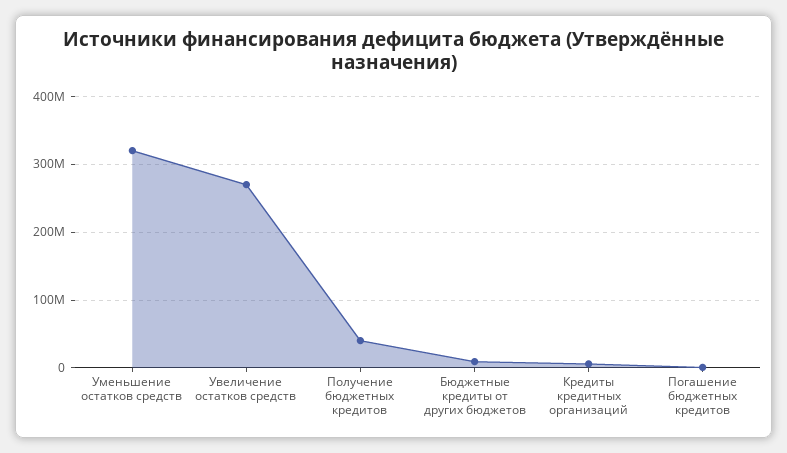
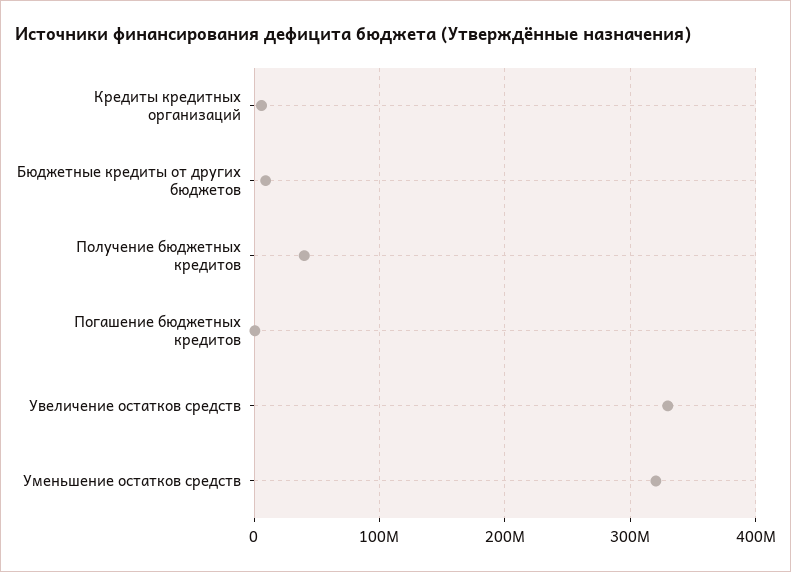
  {
    "Уменьшение остатков средств": 320000000,
-   "Увеличение остатков средств": 270000000,
+   "Увеличение остатков средств": 330000000,
    "Получение бюджетных кредитов": 40000000,
    "Бюджетные кредиты от других бюджетов": 10000000,
    "Кредиты кредитных организаций": 10000000,
    "Погашение бюджетных кредитов": 0
  }

